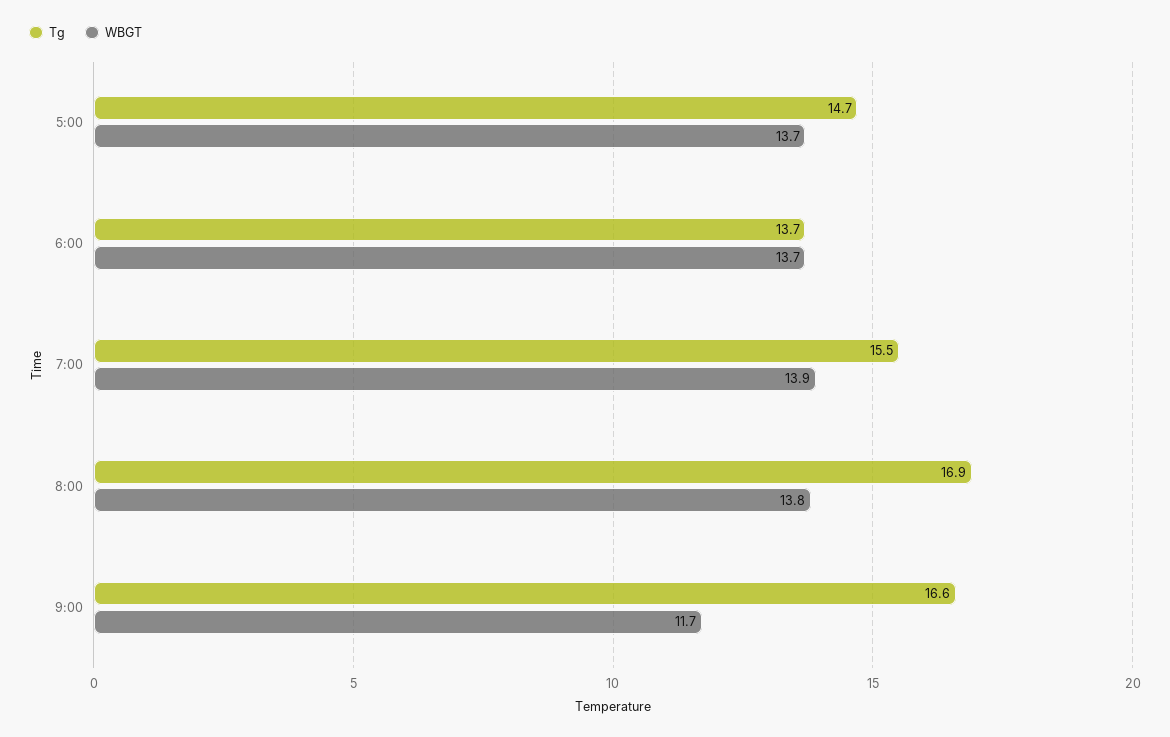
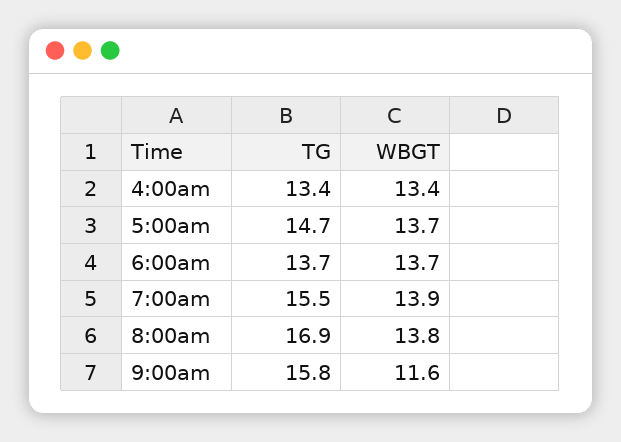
  {
    "Tg": {
      "5:00": 14.7,
      "6:00": 13.7,
      "7:00": 15.5,
      "8:00": 16.9,
-     "9:00": 16.6
+     "9:00": 15.8,
+     "4:00am": 13.4
    },
    "WBGT": {
      "5:00": 13.7,
      "6:00": 13.7,
      "7:00": 13.9,
      "8:00": 13.8,
-     "9:00": 11.7
+     "9:00": 11.6,
+     "4:00am": 13.4
    }
  }

